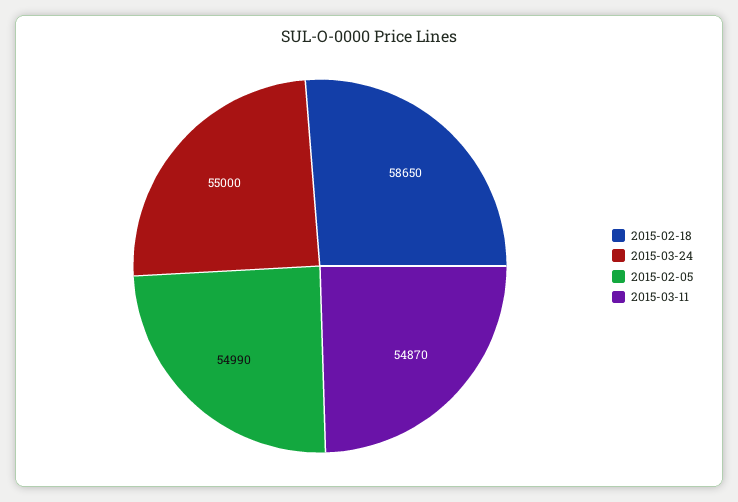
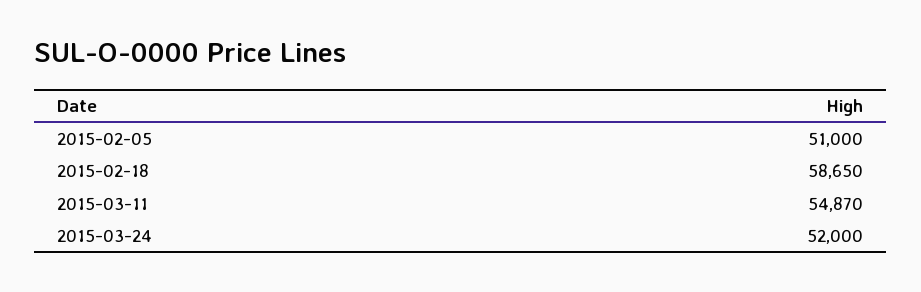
  {
    "2015-02-18": 58650,
-   "2015-03-24": 55000,
+   "2015-03-24": 52000,
-   "2015-02-05": 54990,
+   "2015-02-05": 51000,
    "2015-03-11": 54870
  }

